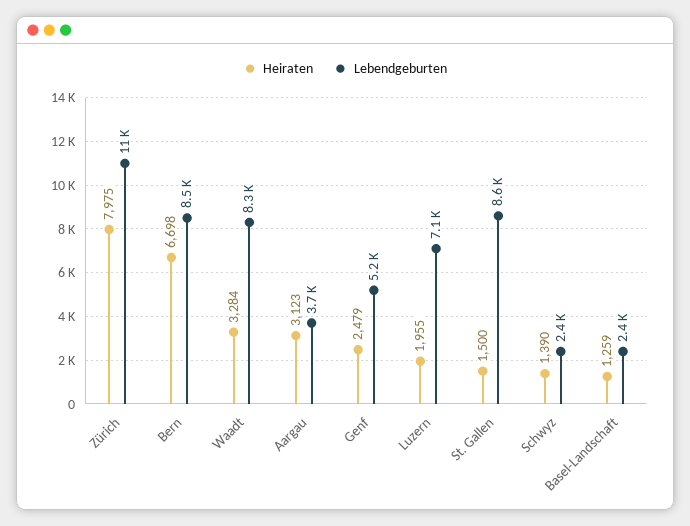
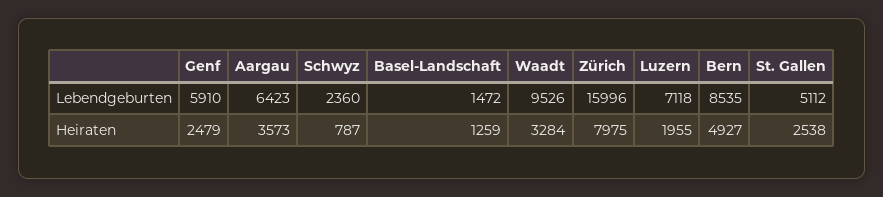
  {
    "Heiraten": {
      "Zürich": 7975,
-     "Bern": 6698,
+     "Bern": 4927,
      "Waadt": 3284,
-     "Aargau": 3123,
+     "Aargau": 3573,
      "Genf": 2479,
      "Luzern": 1955,
-     "St. Gallen": 1500,
+     "St. Gallen": 2538,
-     "Schwyz": 1390,
+     "Schwyz": 787,
      "Basel-Landschaft": 1259
    },
    "Lebendgeburten": {
-     "Zürich": 11000,
+     "Zürich": 15996,
      "Bern": 8535,
-     "Waadt": 8300,
+     "Waadt": 9526,
-     "Aargau": 3700,
+     "Aargau": 6423,
-     "Genf": 5200,
+     "Genf": 5910,
      "Luzern": 7118,
-     "St. Gallen": 8600,
+     "St. Gallen": 5112,
      "Schwyz": 2360,
-     "Basel-Landschaft": 2400
+     "Basel-Landschaft": 1472
    }
  }

